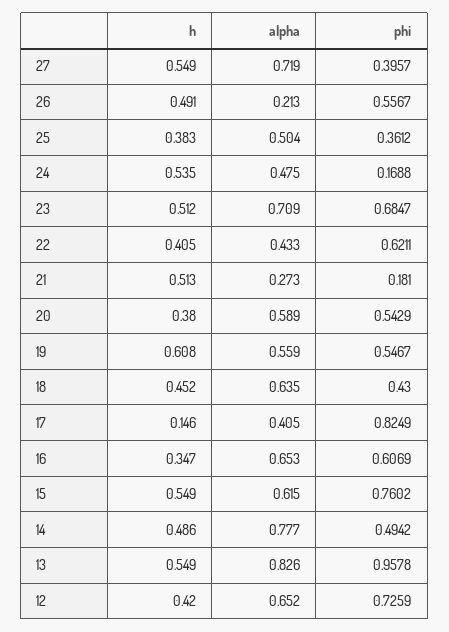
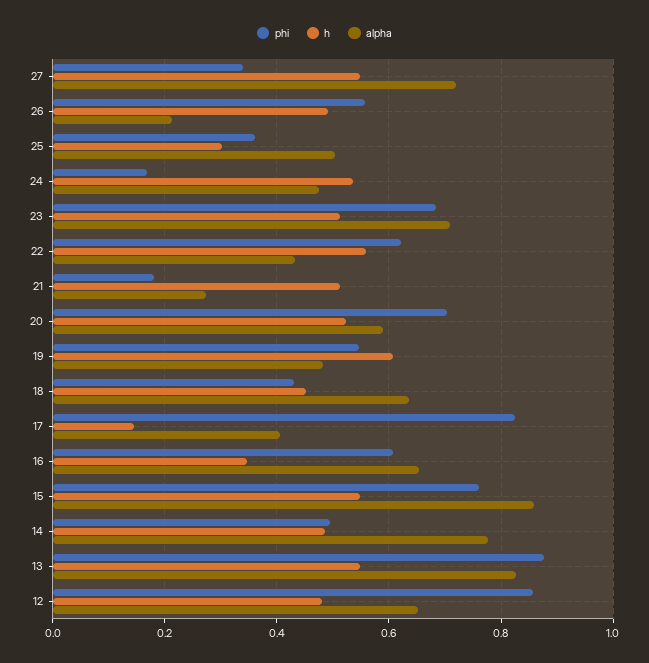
  {
    "h": {
      "27": 0.549,
      "26": 0.491,
-     "25": 0.383,
+     "25": 0.3,
      "24": 0.535,
      "23": 0.512,
-     "22": 0.405,
+     "22": 0.56,
      "21": 0.513,
-     "20": 0.38,
+     "20": 0.52,
      "19": 0.608,
      "18": 0.452,
      "17": 0.146,
      "16": 0.347,
      "15": 0.549,
      "14": 0.486,
      "13": 0.549,
-     "12": 0.42
+     "12": 0.48
    },
    "alpha": {
      "27": 0.719,
      "26": 0.213,
      "25": 0.504,
      "24": 0.475,
      "23": 0.709,
      "22": 0.433,
      "21": 0.273,
      "20": 0.589,
-     "19": 0.559,
+     "19": 0.48,
      "18": 0.635,
      "17": 0.405,
      "16": 0.653,
-     "15": 0.615,
+     "15": 0.86,
      "14": 0.777,
      "13": 0.826,
      "12": 0.652
    },
    "phi": {
-     "27": 0.3957,
+     "27": 0.34,
      "26": 0.5567,
      "25": 0.3612,
      "24": 0.1688,
      "23": 0.6847,
      "22": 0.6211,
      "21": 0.181,
-     "20": 0.5429,
+     "20": 0.7,
      "19": 0.5467,
      "18": 0.43,
      "17": 0.8249,
      "16": 0.6069,
      "15": 0.7602,
      "14": 0.4942,
-     "13": 0.9578,
+     "13": 0.88,
-     "12": 0.7259
+     "12": 0.86
    }
  }

